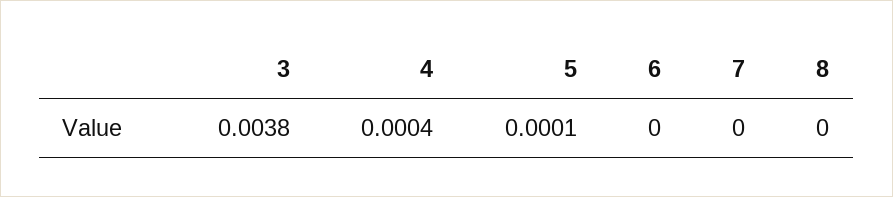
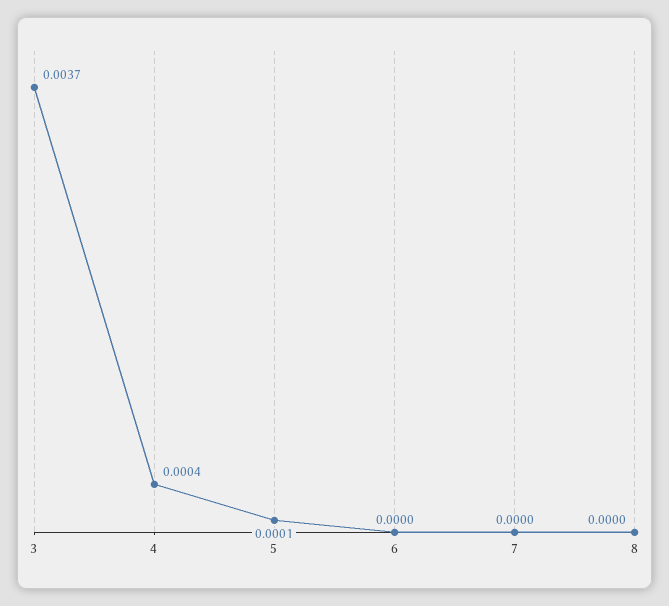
  {
-   "3": 0.0038,
+   "3": 0.0037,
    "4": 0.0004,
    "5": 0.0001,
    "6": 0,
    "7": 0,
    "8": 0
  }

